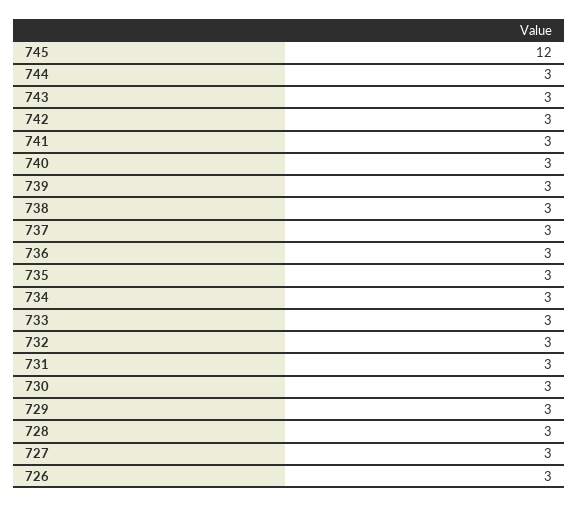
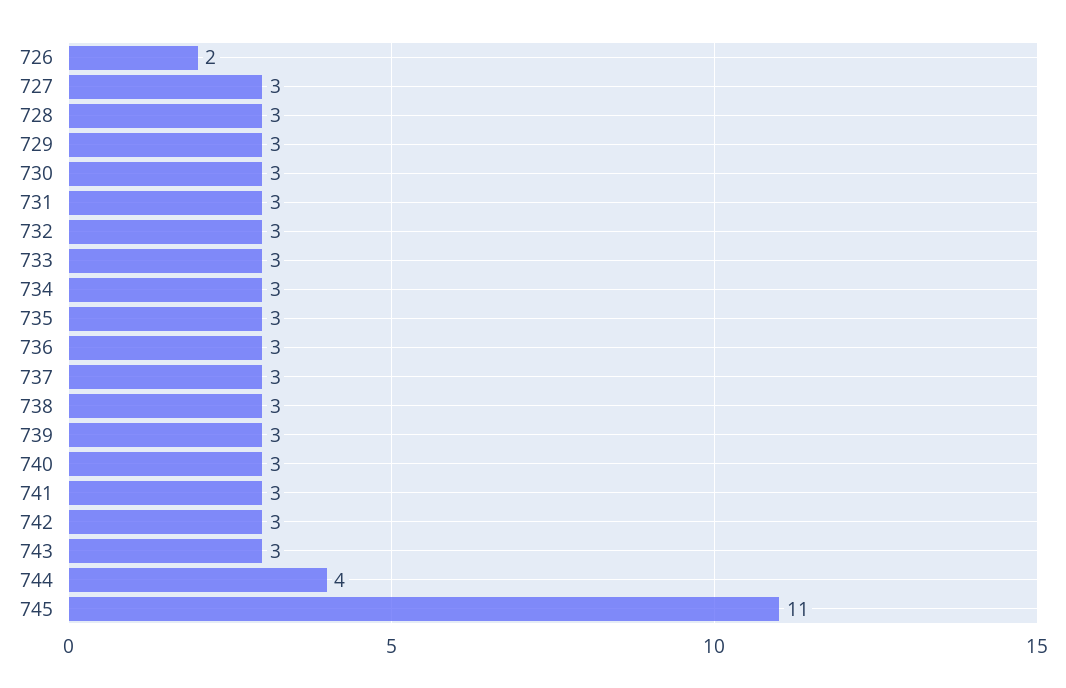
  {
-   "745": 12,
+   "745": 11,
-   "744": 3,
+   "744": 4,
    "743": 3,
    "742": 3,
    "741": 3,
    "740": 3,
    "739": 3,
    "738": 3,
    "737": 3,
    "736": 3,
    "735": 3,
    "734": 3,
    "733": 3,
    "732": 3,
    "731": 3,
    "730": 3,
    "729": 3,
    "728": 3,
    "727": 3,
-   "726": 3
+   "726": 2
  }

